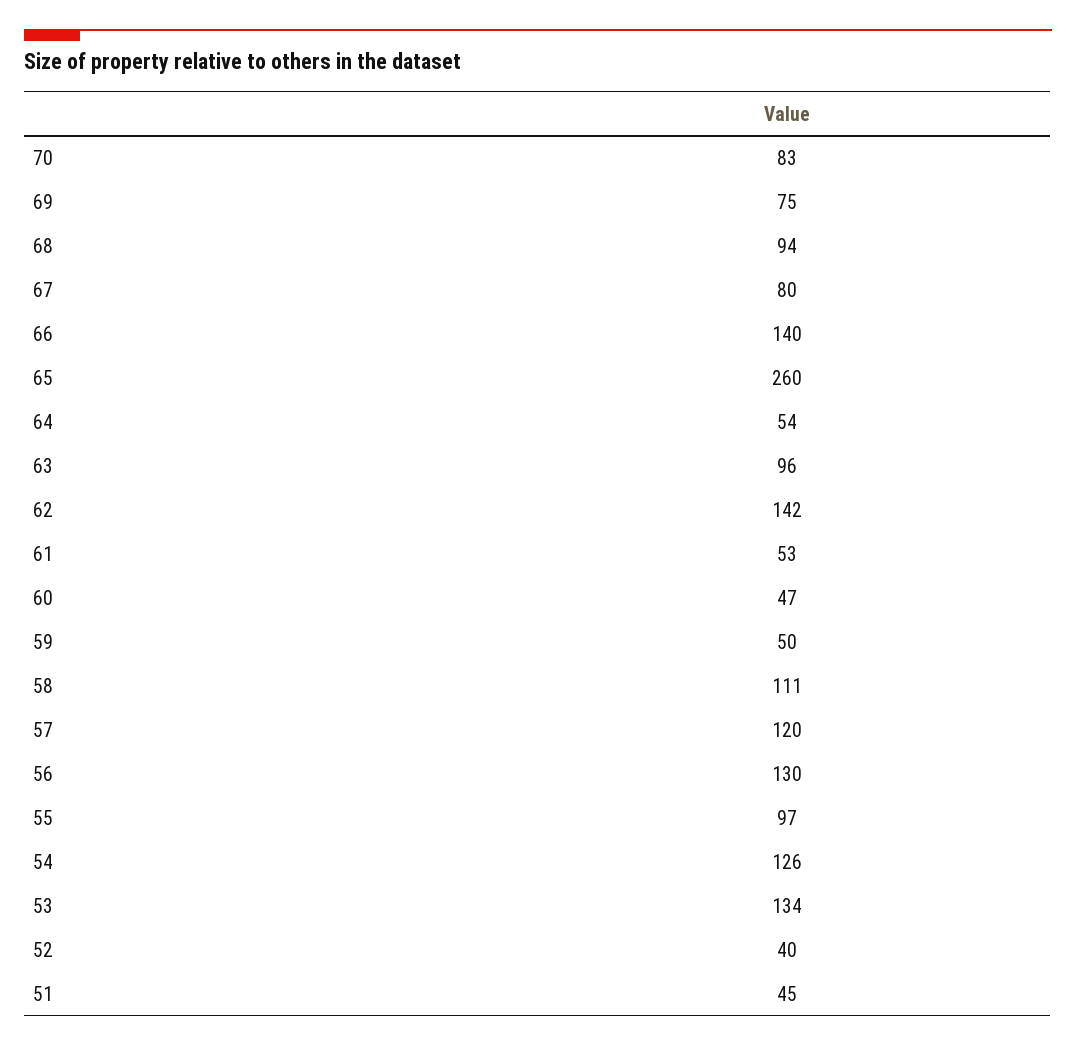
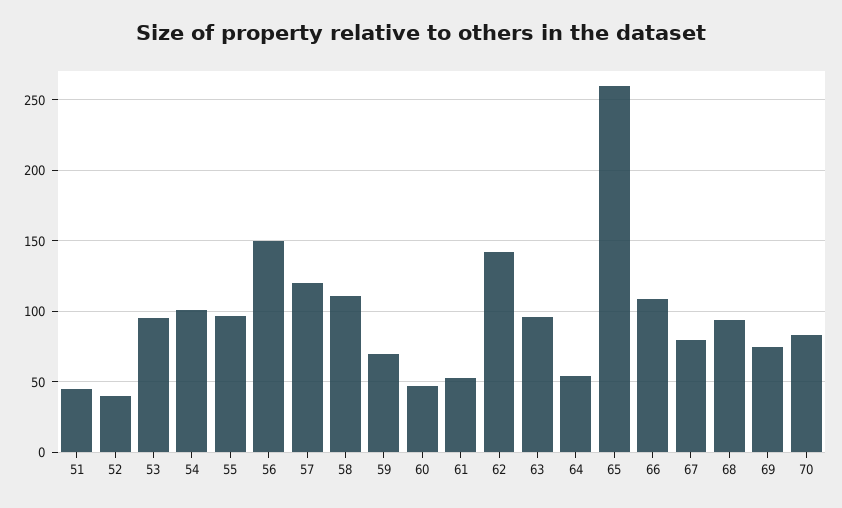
  {
    "70": 83,
    "69": 75,
    "68": 94,
    "67": 80,
-   "66": 140,
+   "66": 110,
    "65": 260,
    "64": 54,
    "63": 96,
    "62": 142,
    "61": 53,
    "60": 47,
-   "59": 50,
+   "59": 70,
    "58": 111,
    "57": 120,
-   "56": 130,
+   "56": 150,
    "55": 97,
-   "54": 126,
+   "54": 100,
-   "53": 134,
+   "53": 95,
    "52": 40,
    "51": 45
  }

